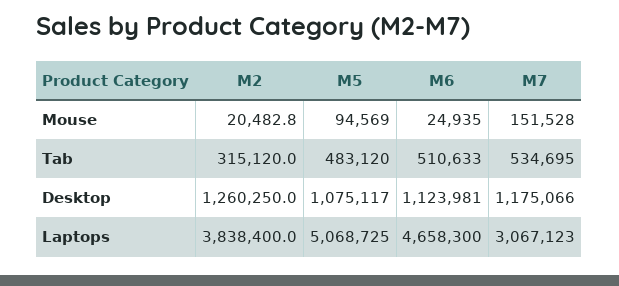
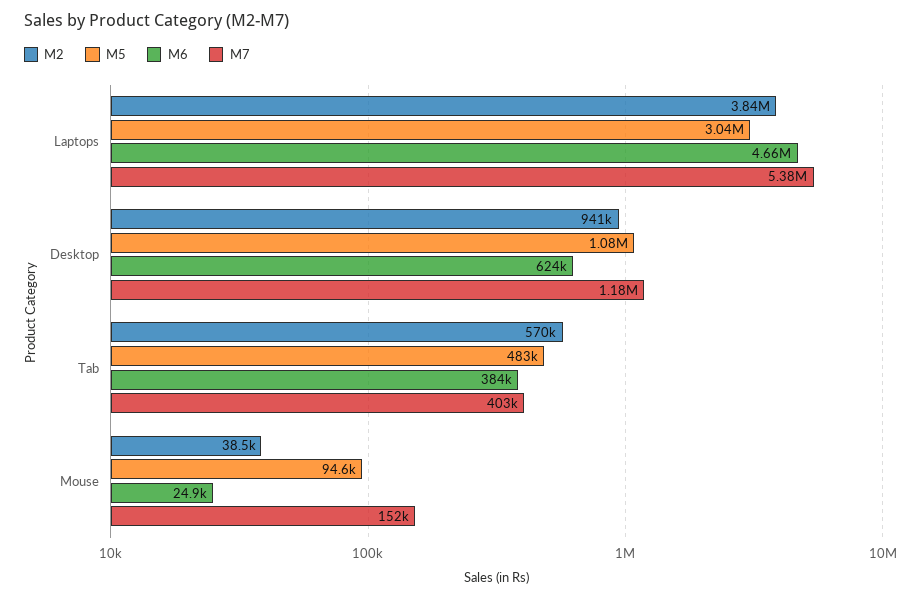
  {
    "M2": {
-     "Mouse": 20482.8,
+     "Mouse": 38500,
-     "Tab": 315120,
+     "Tab": 570000,
-     "Desktop": 1260250,
+     "Desktop": 941000,
      "Laptops": 3838400
    },
    "M5": {
      "Mouse": 94569,
      "Tab": 483120,
      "Desktop": 1075117,
-     "Laptops": 5068725
+     "Laptops": 3040000
    },
    "M6": {
      "Mouse": 24935,
-     "Tab": 510633,
+     "Tab": 384000,
-     "Desktop": 1123981,
+     "Desktop": 624000,
      "Laptops": 4658300
    },
    "M7": {
      "Mouse": 151528,
-     "Tab": 534695,
+     "Tab": 403000,
      "Desktop": 1175066,
-     "Laptops": 3067123
+     "Laptops": 5380000
    }
  }

